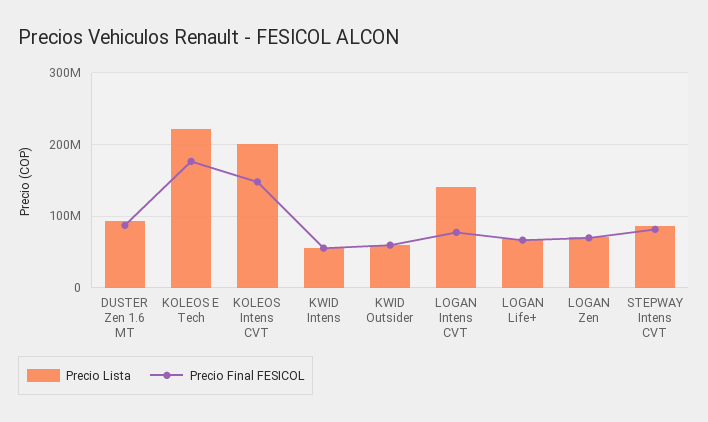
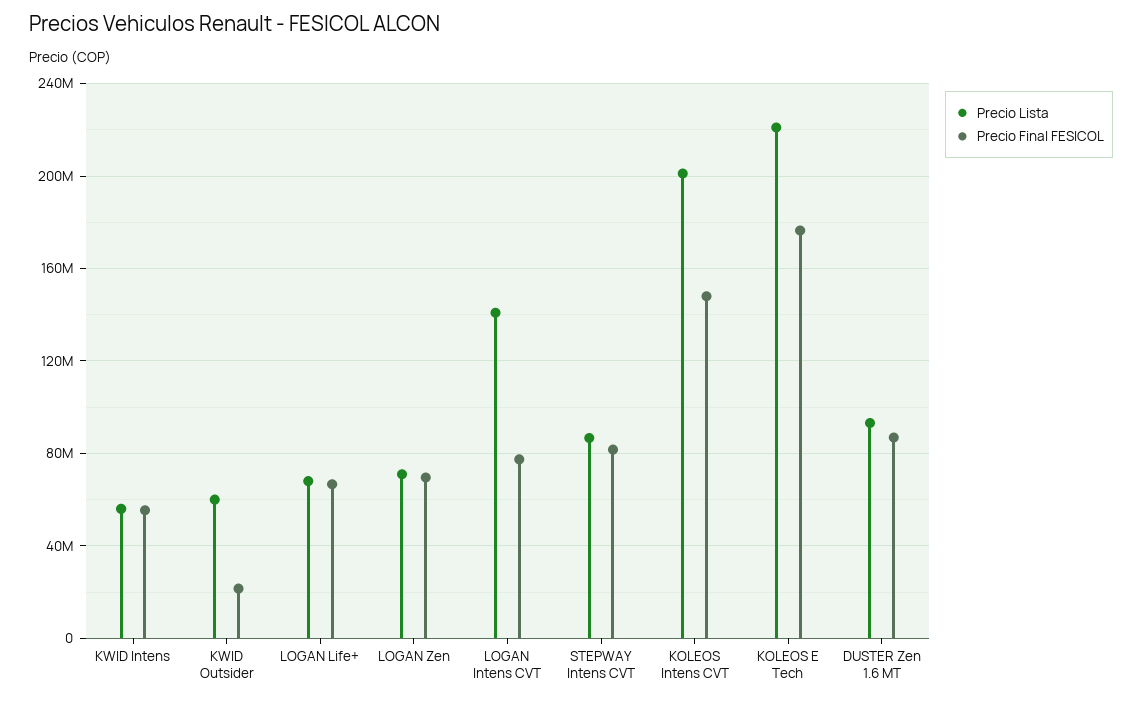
  {
    "Precio Lista": {
      "DUSTER Zen 1.6 MT": 95000000,
      "KOLEOS E Tech": 220000000,
      "KOLEOS Intens CVT": 200000000,
      "KWID Intens": 55000000,
      "KWID Outsider": 60000000,
      "LOGAN Intens CVT": 140000000,
      "LOGAN Life+": 70000000,
      "LOGAN Zen": 70000000,
      "STEPWAY Intens CVT": 85000000
    },
    "Precio Final FESICOL": {
      "DUSTER Zen 1.6 MT": 85000000,
      "KOLEOS E Tech": 175000000,
      "KOLEOS Intens CVT": 150000000,
      "KWID Intens": 55000000,
-     "KWID Outsider": 60000000,
+     "KWID Outsider": 20000000,
      "LOGAN Intens CVT": 75000000,
      "LOGAN Life+": 65000000,
      "LOGAN Zen": 70000000,
      "STEPWAY Intens CVT": 80000000
    }
  }

